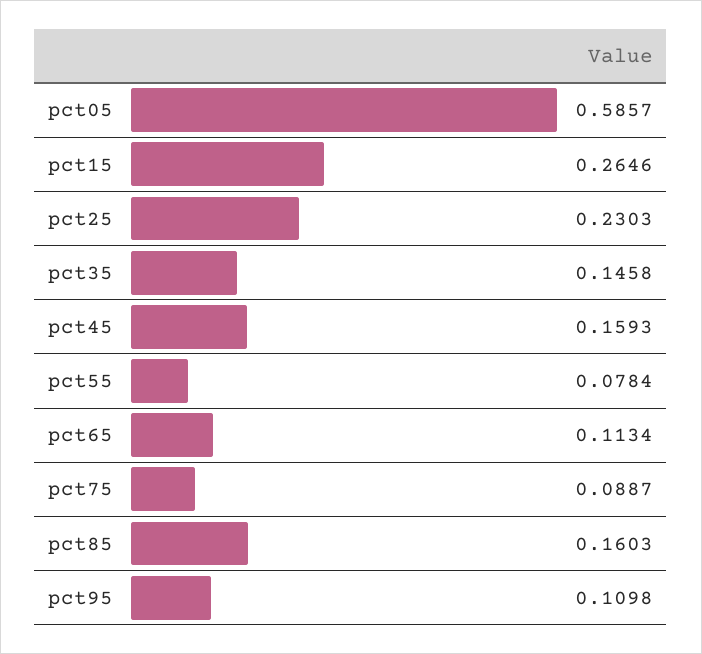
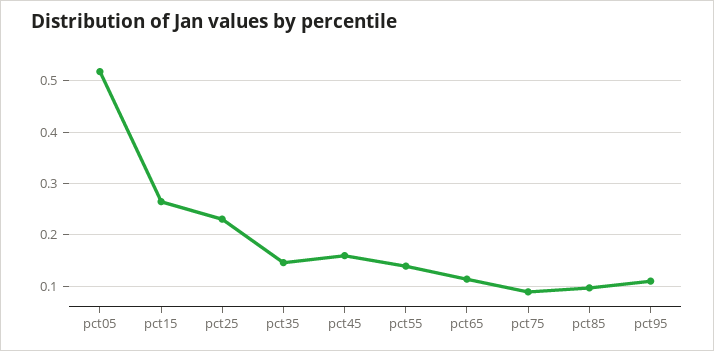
  {
-   "pct05": 0.5857,
+   "pct05": 0.52,
    "pct15": 0.2646,
    "pct25": 0.2303,
    "pct35": 0.1458,
    "pct45": 0.1593,
-   "pct55": 0.0784,
+   "pct55": 0.14,
    "pct65": 0.1134,
    "pct75": 0.0887,
-   "pct85": 0.1603,
+   "pct85": 0.1,
    "pct95": 0.1098
  }

